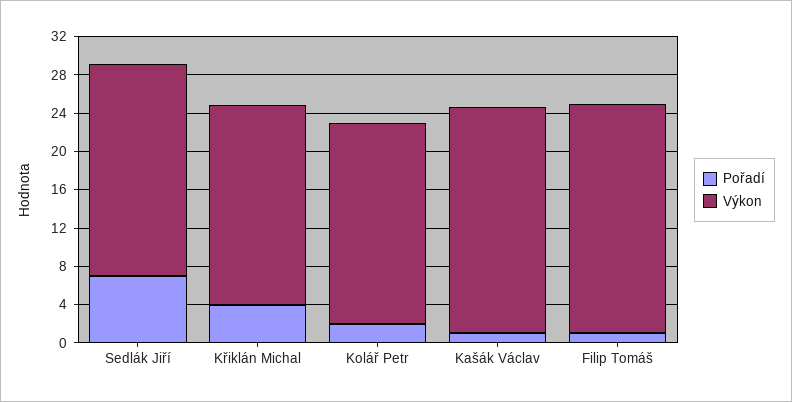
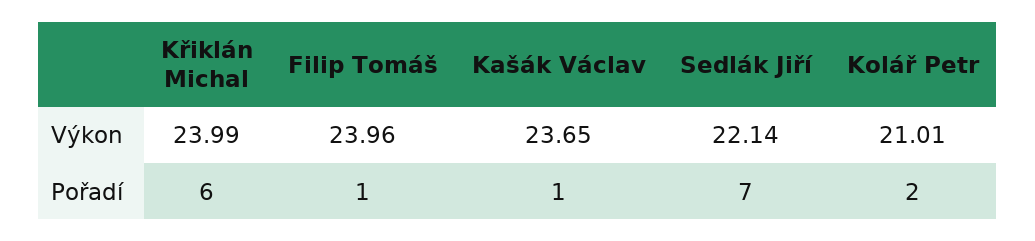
  {
    "Pořadí": {
      "Sedlák Jiří": 7,
-     "Křiklán Michal": 4,
+     "Křiklán Michal": 6,
      "Kolář Petr": 2,
      "Kašák Václav": 1,
      "Filip Tomáš": 1
    },
    "Výkon": {
      "Sedlák Jiří": 22.14,
-     "Křiklán Michal": 21,
+     "Křiklán Michal": 23.99,
      "Kolář Petr": 21.01,
      "Kašák Václav": 23.65,
      "Filip Tomáš": 23.96
    }
  }

